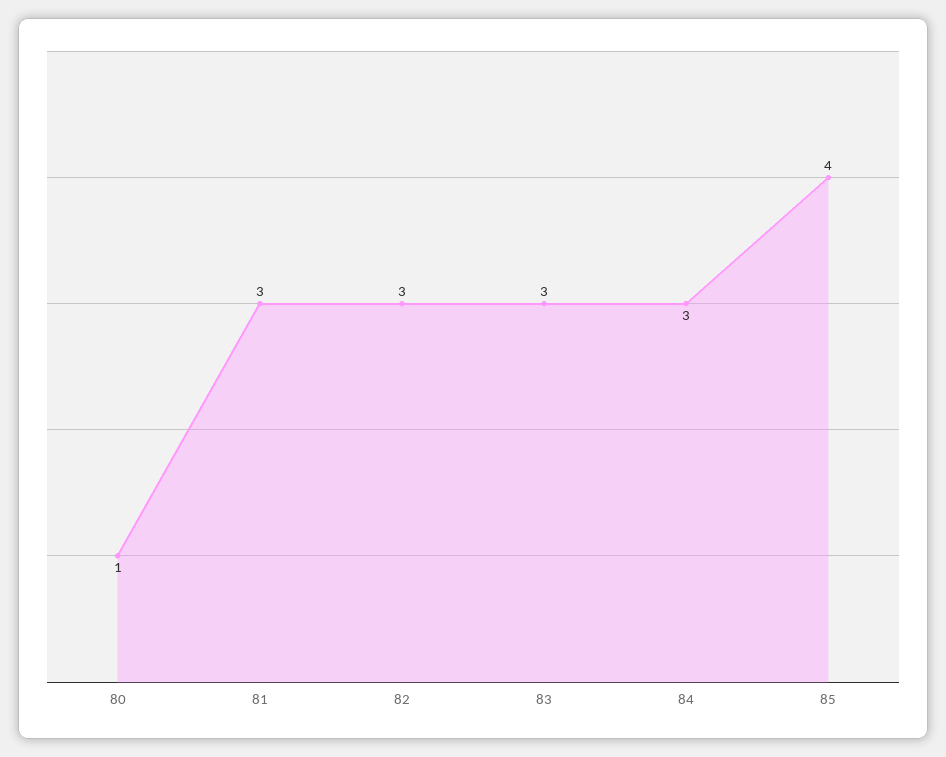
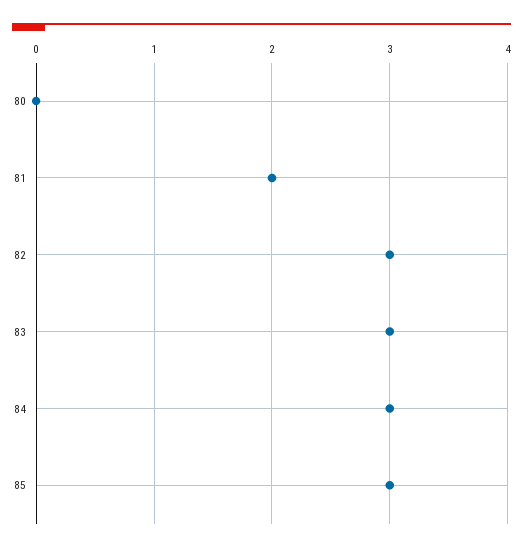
  {
-   "80": 1,
+   "80": 0,
-   "81": 3,
+   "81": 2,
    "82": 3,
    "83": 3,
    "84": 3,
-   "85": 4
+   "85": 3
  }

